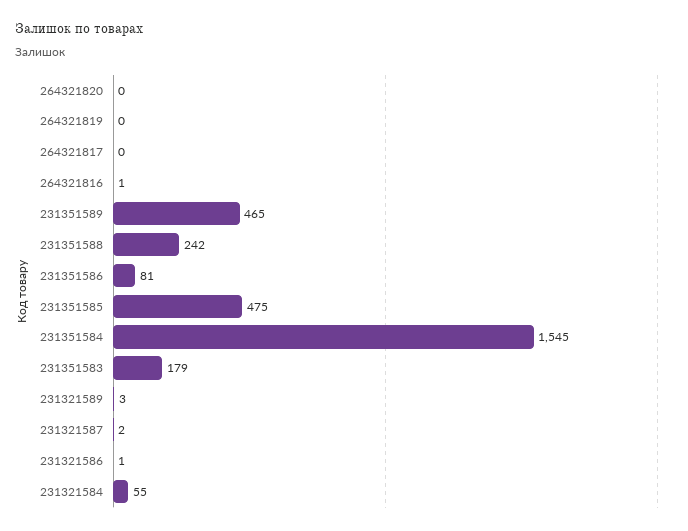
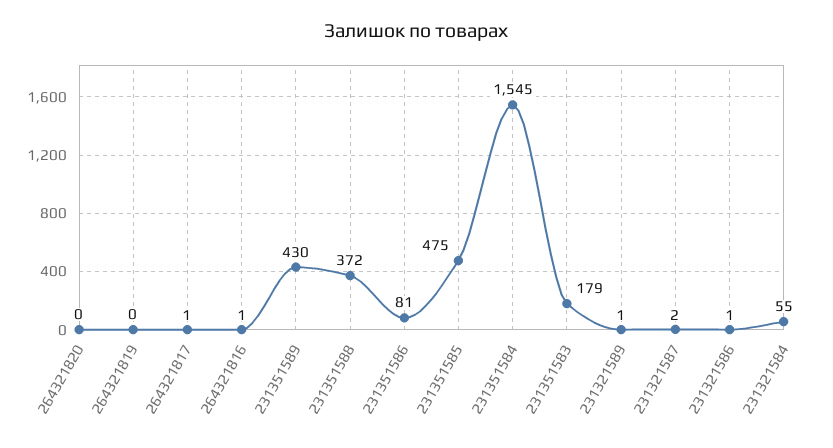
  {
    "264321820": 0,
    "264321819": 0,
-   "264321817": 0,
+   "264321817": 1,
    "264321816": 1,
-   "231351589": 465,
+   "231351589": 430,
-   "231351588": 242,
+   "231351588": 372,
    "231351586": 81,
    "231351585": 475,
    "231351584": 1545,
    "231351583": 179,
-   "231321589": 3,
+   "231321589": 1,
    "231321587": 2,
    "231321586": 1,
    "231321584": 55
  }

